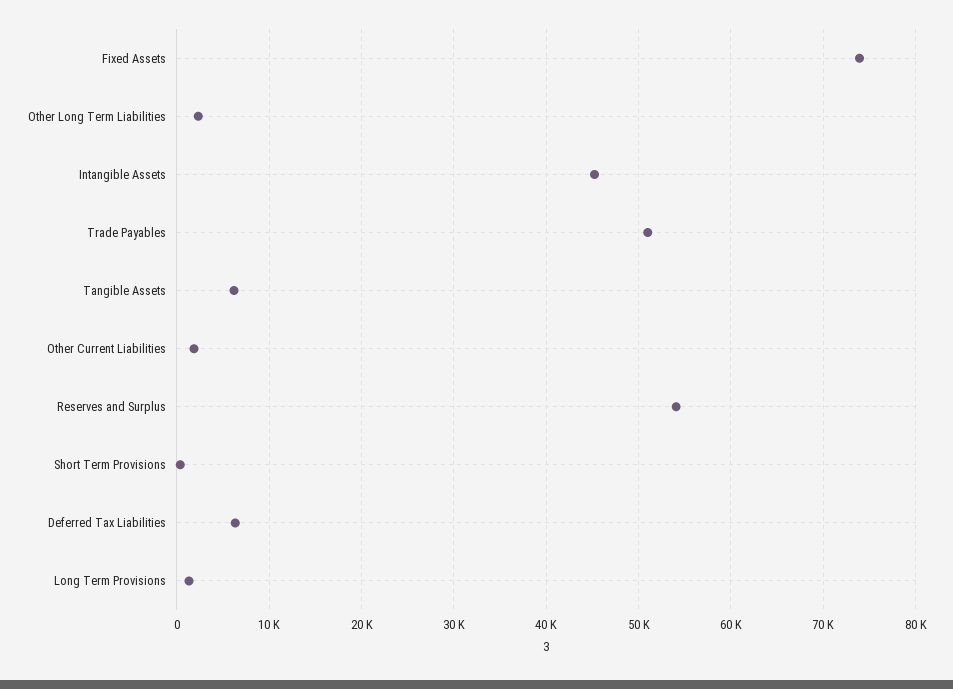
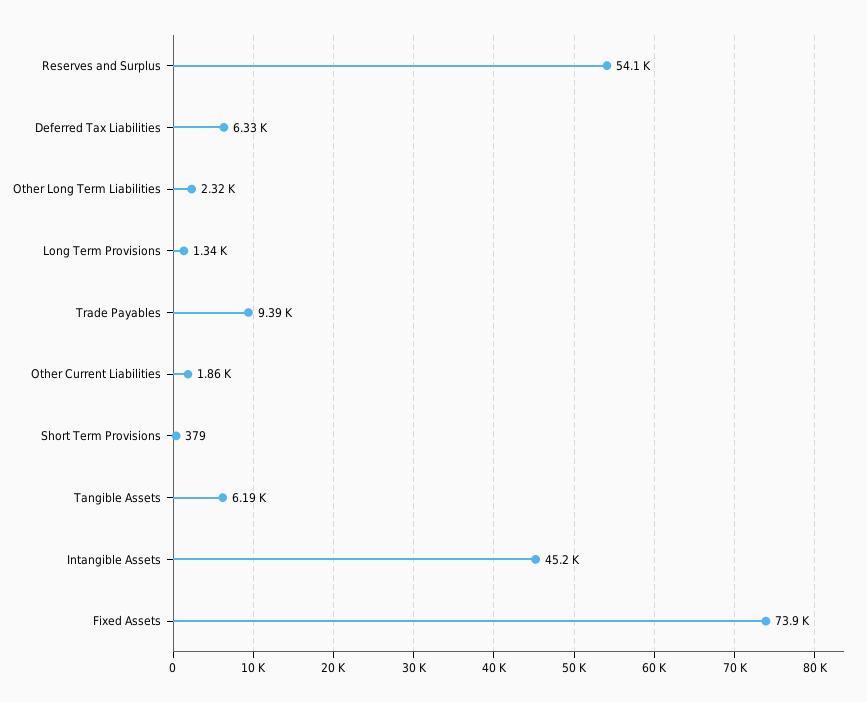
  {
    "Fixed Assets": 73900,
    "Other Long Term Liabilities": 2320,
    "Intangible Assets": 45200,
-   "Trade Payables": 51000,
+   "Trade Payables": 9390,
    "Tangible Assets": 6190,
    "Other Current Liabilities": 1860,
    "Reserves and Surplus": 54100,
    "Short Term Provisions": 379,
    "Deferred Tax Liabilities": 6330,
    "Long Term Provisions": 1340
  }

